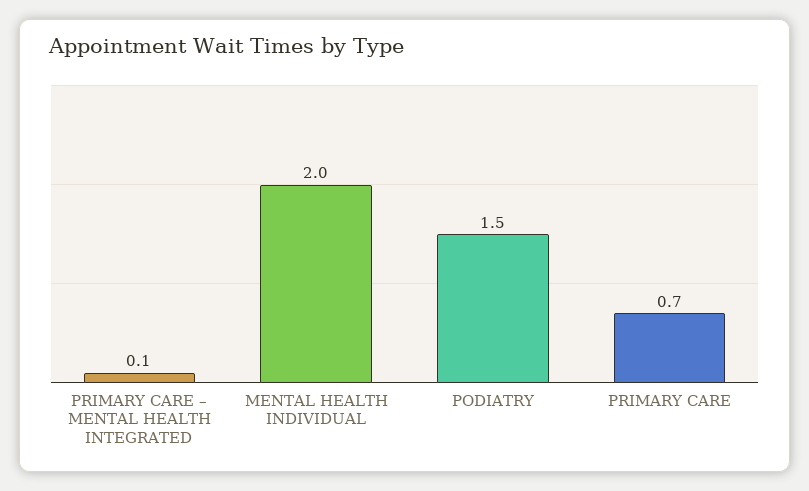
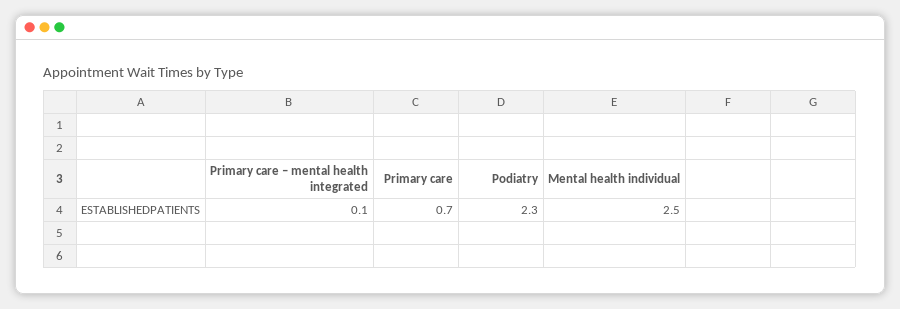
  {
    "PRIMARY CARE – MENTAL HEALTH INTEGRATED": 0.1,
-   "MENTAL HEALTH INDIVIDUAL": 2,
+   "MENTAL HEALTH INDIVIDUAL": 2.5,
-   "PODIATRY": 1.5,
+   "PODIATRY": 2.3,
    "PRIMARY CARE": 0.7
  }

